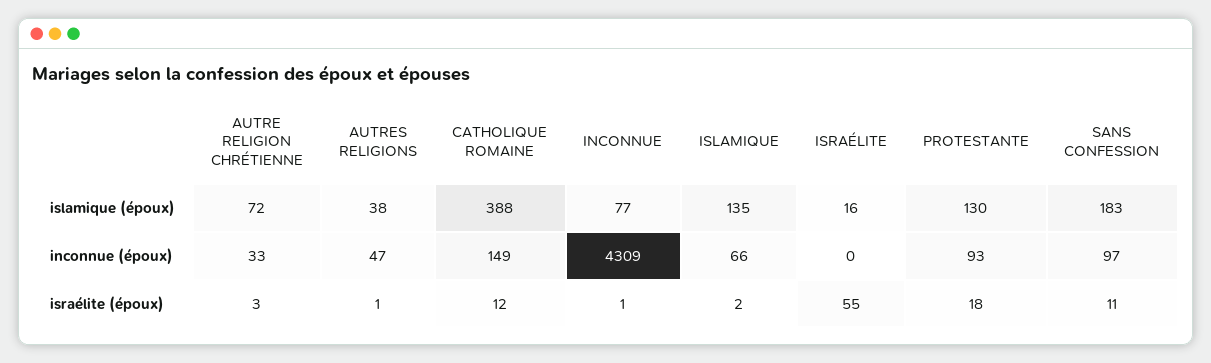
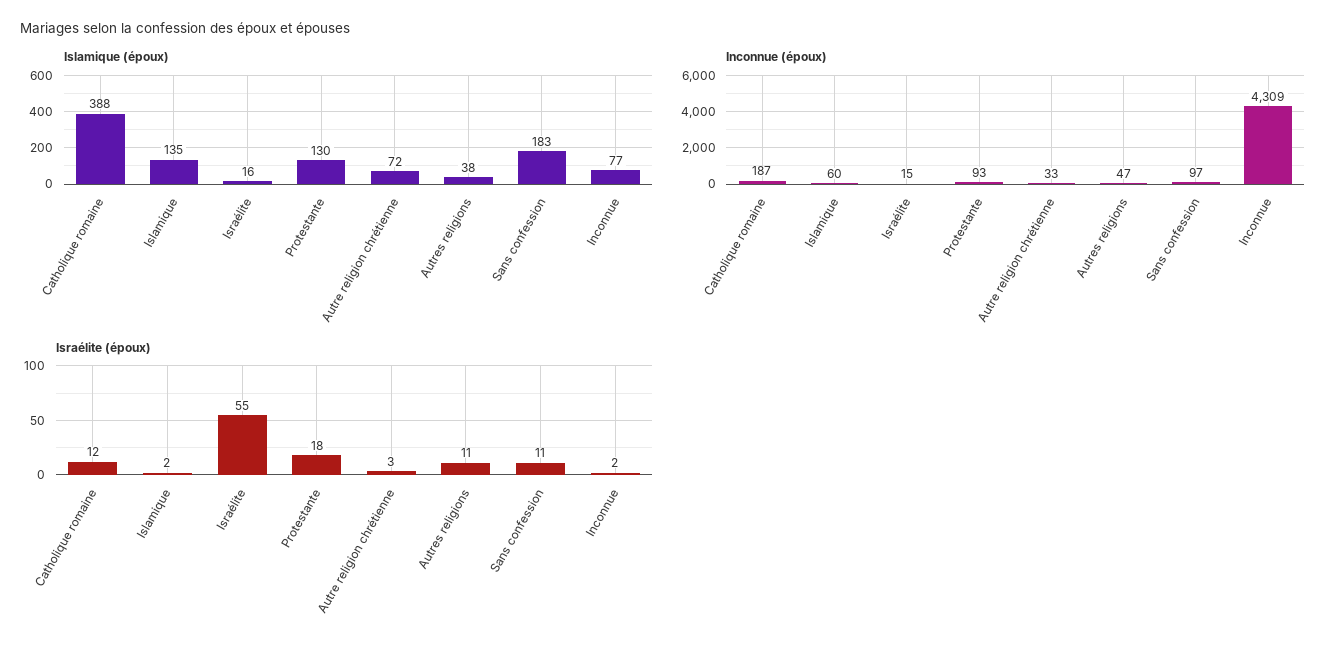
  {
    "islamique (époux)": {
      "AUTRE RELIGION CHRÉTIENNE": 72,
      "AUTRES RELIGIONS": 38,
      "CATHOLIQUE ROMAINE": 388,
      "INCONNUE": 77,
      "ISLAMIQUE": 135,
      "ISRAÉLITE": 16,
      "PROTESTANTE": 130,
      "SANS CONFESSION": 183
    },
    "inconnue (époux)": {
      "AUTRE RELIGION CHRÉTIENNE": 33,
      "AUTRES RELIGIONS": 47,
-     "CATHOLIQUE ROMAINE": 149,
+     "CATHOLIQUE ROMAINE": 187,
      "INCONNUE": 4309,
-     "ISLAMIQUE": 66,
+     "ISLAMIQUE": 60,
-     "ISRAÉLITE": 0,
+     "ISRAÉLITE": 15,
      "PROTESTANTE": 93,
      "SANS CONFESSION": 97
    },
    "israélite (époux)": {
      "AUTRE RELIGION CHRÉTIENNE": 3,
-     "AUTRES RELIGIONS": 1,
+     "AUTRES RELIGIONS": 11,
      "CATHOLIQUE ROMAINE": 12,
-     "INCONNUE": 1,
+     "INCONNUE": 2,
      "ISLAMIQUE": 2,
      "ISRAÉLITE": 55,
      "PROTESTANTE": 18,
      "SANS CONFESSION": 11
    }
  }

